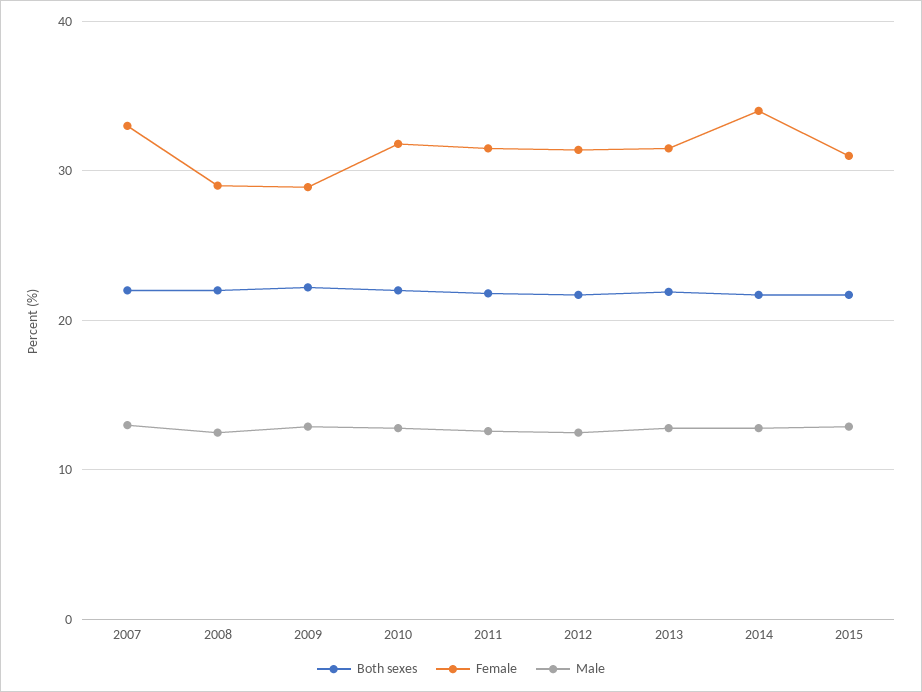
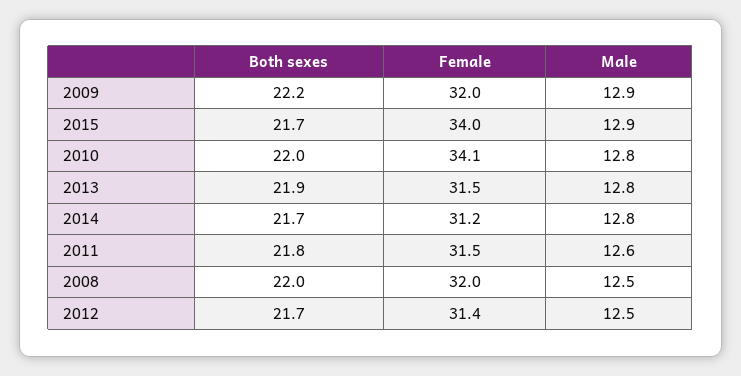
  {
    "Both sexes": {
-     "2007": 22,
      "2008": 22,
      "2009": 22.2,
      "2010": 22,
      "2011": 21.8,
      "2012": 21.7,
      "2013": 21.9,
      "2014": 21.7,
      "2015": 21.7
    },
    "Female": {
-     "2007": 33,
-     "2008": 29,
+     "2008": 32,
-     "2009": 29,
+     "2009": 32,
-     "2010": 32,
+     "2010": 34.1,
      "2011": 31.5,
      "2012": 31.4,
      "2013": 31.5,
-     "2014": 34,
+     "2014": 31.2,
-     "2015": 31
+     "2015": 34
    },
    "Male": {
-     "2007": 13,
      "2008": 12.5,
      "2009": 12.9,
      "2010": 12.8,
      "2011": 12.6,
      "2012": 12.5,
      "2013": 12.8,
      "2014": 12.8,
      "2015": 12.9
    }
  }

